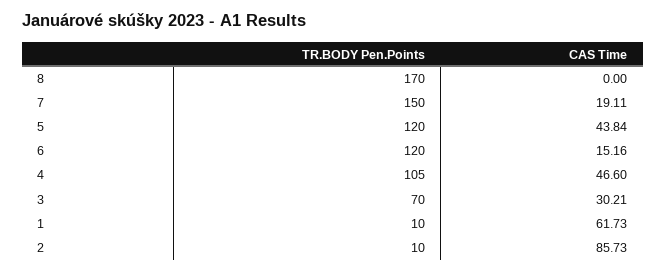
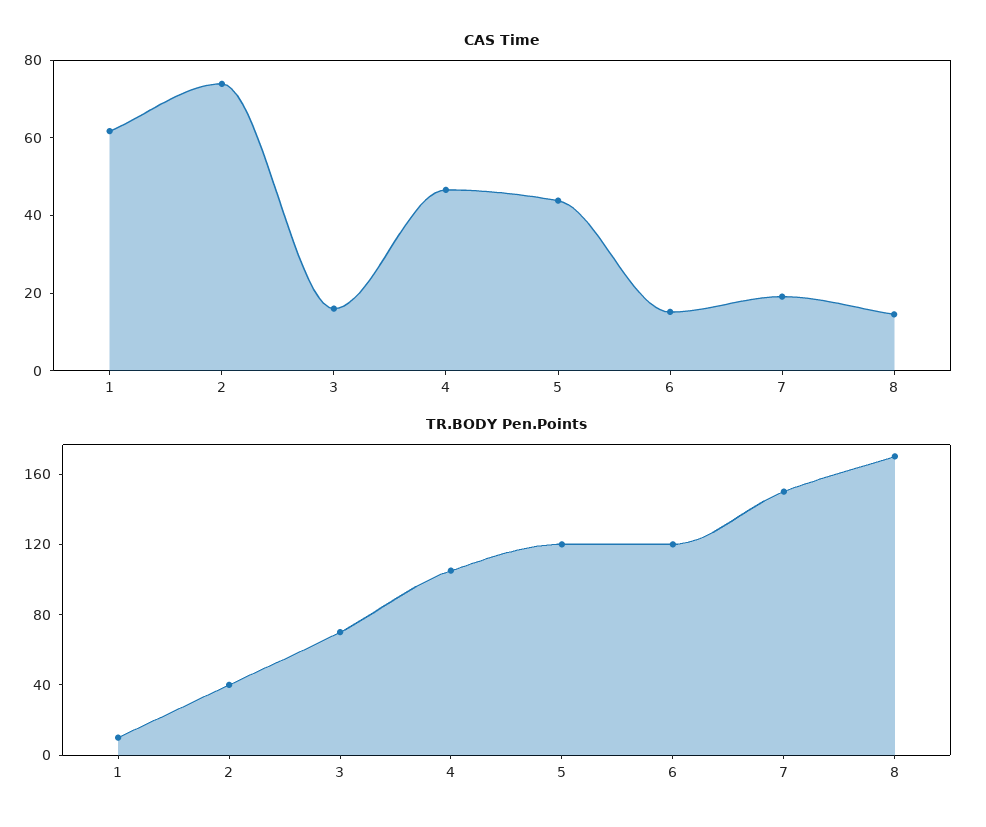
  {
    "TR.BODY Pen.Points": {
      "8": 170,
      "7": 150,
      "5": 120,
      "6": 120,
      "4": 105,
      "3": 70,
      "1": 10,
-     "2": 10
+     "2": 40
    },
    "CAS Time": {
-     "8": 0,
+     "8": 15,
      "7": 19.11,
      "5": 43.84,
      "6": 15.16,
      "4": 46.6,
-     "3": 30.21,
+     "3": 15,
      "1": 61.73,
-     "2": 85.73
+     "2": 75
    }
  }

